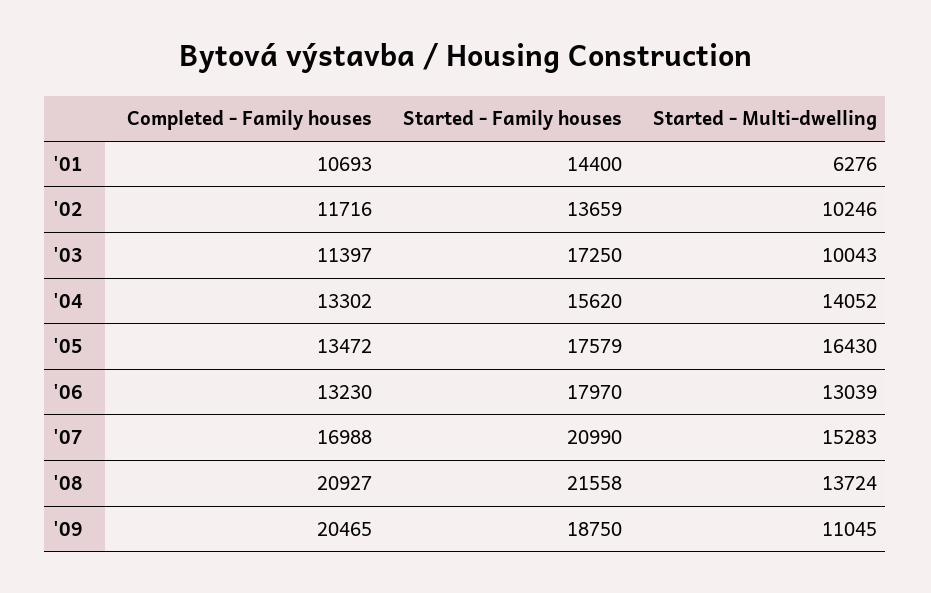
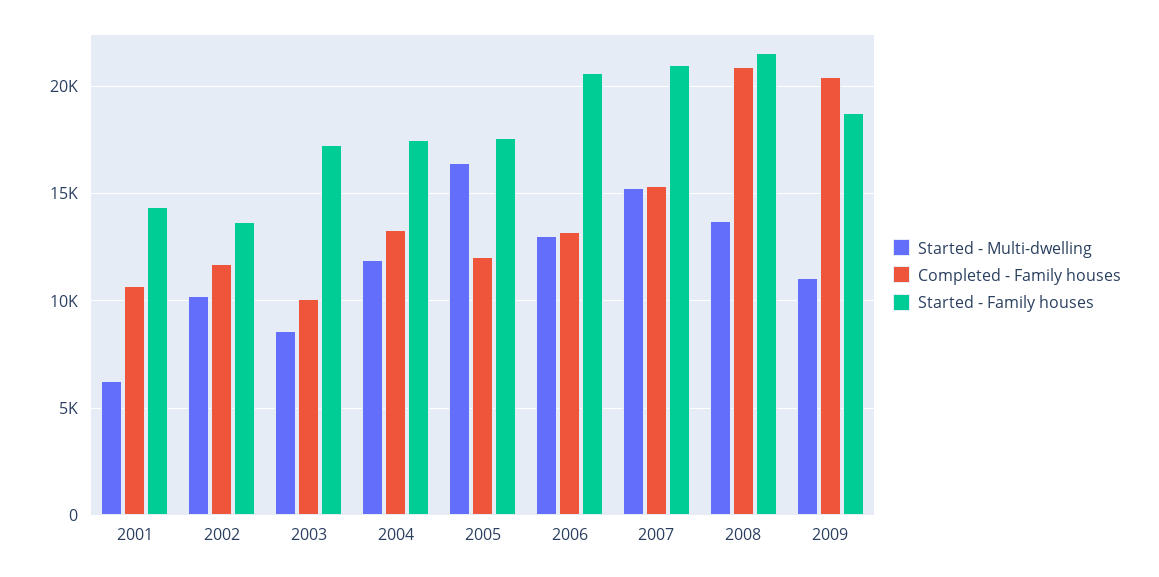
  {
    "Completed - Family houses": {
      "'01": 10693,
      "'02": 11716,
-     "'03": 11397,
+     "'03": 10000,
      "'04": 13302,
-     "'05": 13472,
+     "'05": 12000,
      "'06": 13230,
-     "'07": 16988,
+     "'07": 15500,
      "'08": 20927,
      "'09": 20465
    },
    "Started - Family houses": {
      "'01": 14400,
      "'02": 13659,
      "'03": 17250,
-     "'04": 15620,
+     "'04": 17500,
      "'05": 17579,
-     "'06": 17970,
+     "'06": 20500,
      "'07": 20990,
      "'08": 21558,
      "'09": 18750
    },
    "Started - Multi-dwelling": {
      "'01": 6276,
      "'02": 10246,
-     "'03": 10043,
+     "'03": 8500,
-     "'04": 14052,
+     "'04": 12000,
      "'05": 16430,
      "'06": 13039,
      "'07": 15283,
      "'08": 13724,
      "'09": 11045
    }
  }

